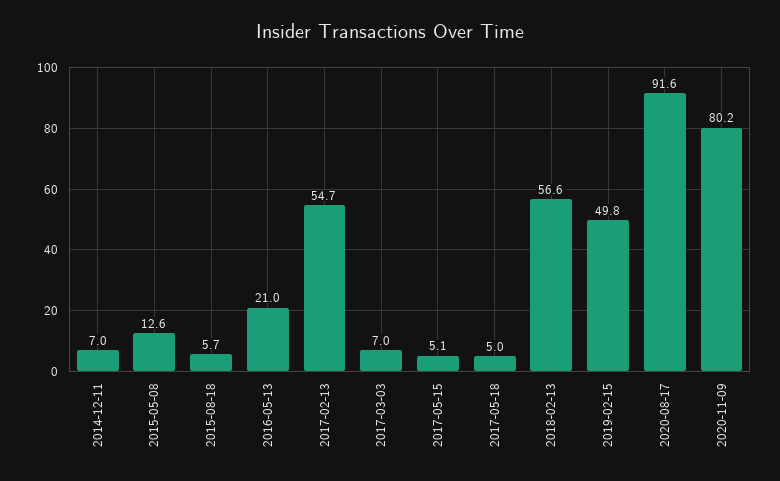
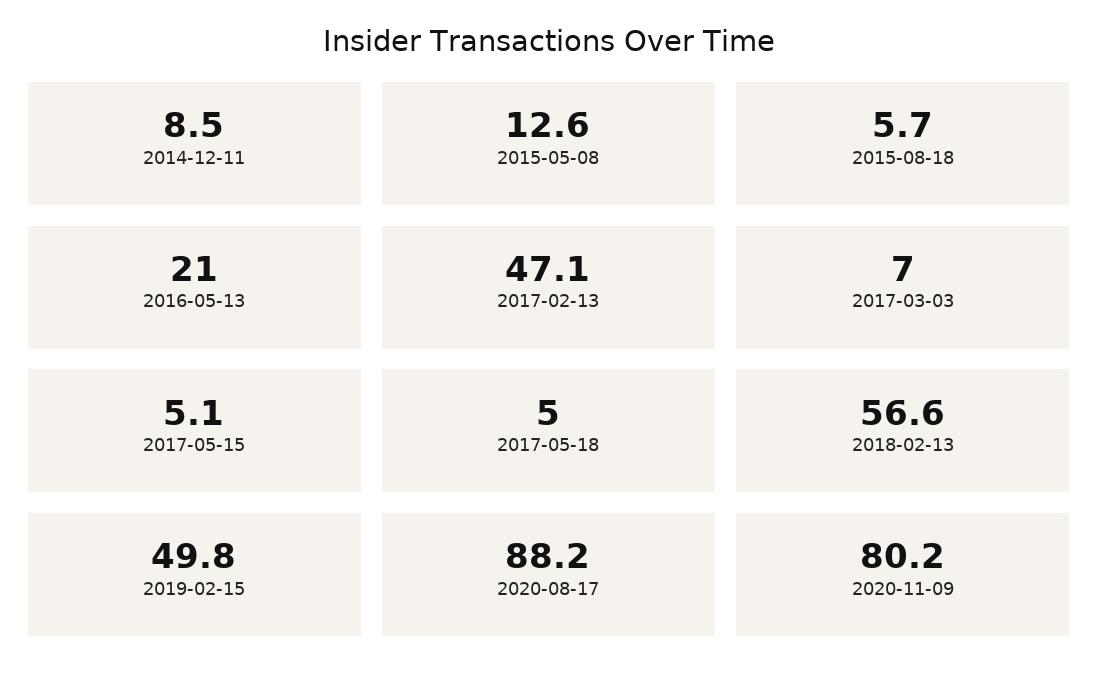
  {
-   "2014-12-11": 7,
+   "2014-12-11": 8.5,
    "2015-05-08": 12.6,
    "2015-08-18": 5.7,
    "2016-05-13": 21,
-   "2017-02-13": 54.7,
+   "2017-02-13": 47.1,
    "2017-03-03": 7,
    "2017-05-15": 5.1,
    "2017-05-18": 5,
    "2018-02-13": 56.6,
    "2019-02-15": 49.8,
-   "2020-08-17": 91.6,
+   "2020-08-17": 88.2,
    "2020-11-09": 80.2
  }

